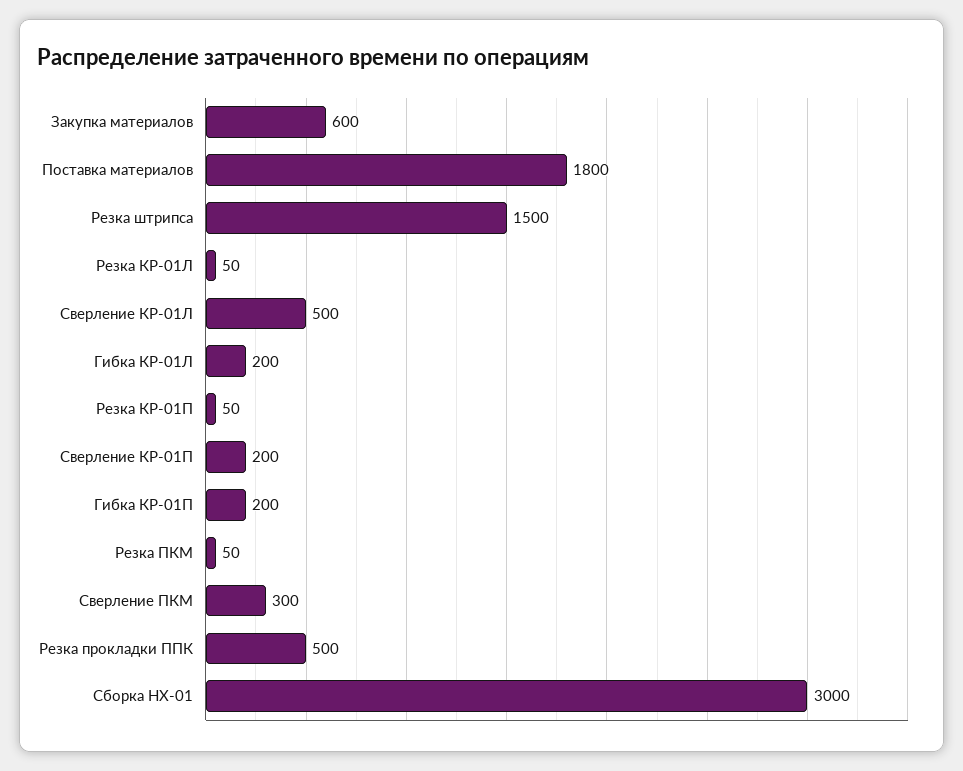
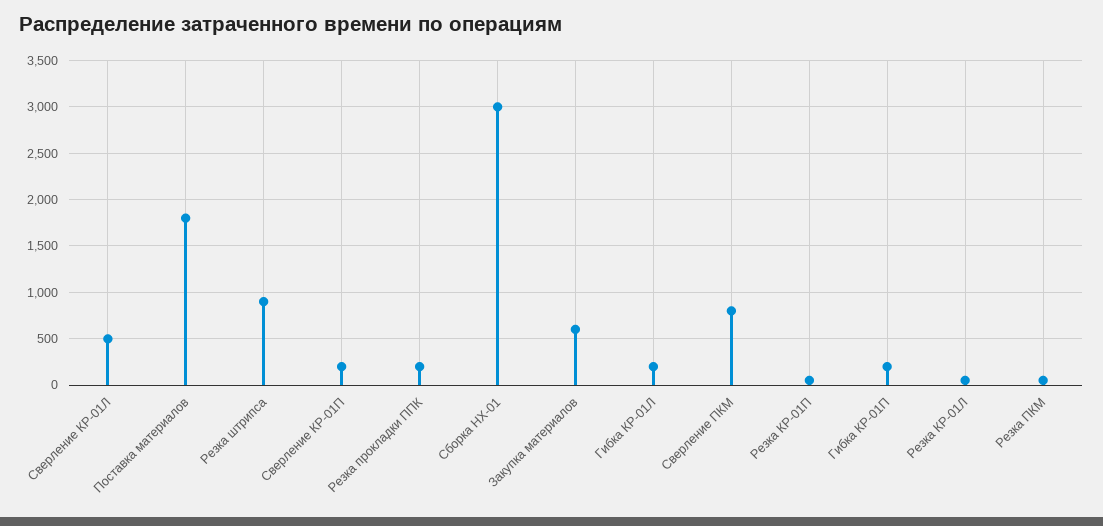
  {
    "Закупка материалов": 600,
    "Поставка материалов": 1800,
-   "Резка штрипса": 1500,
+   "Резка штрипса": 900,
    "Резка КР-01Л": 50,
    "Сверление КР-01Л": 500,
    "Гибка КР-01Л": 200,
    "Резка КР-01П": 50,
    "Сверление КР-01П": 200,
    "Гибка КР-01П": 200,
    "Резка ПКМ": 50,
-   "Сверление ПКМ": 300,
+   "Сверление ПКМ": 800,
-   "Резка прокладки ППК": 500,
+   "Резка прокладки ППК": 200,
    "Сборка НХ-01": 3000
  }

